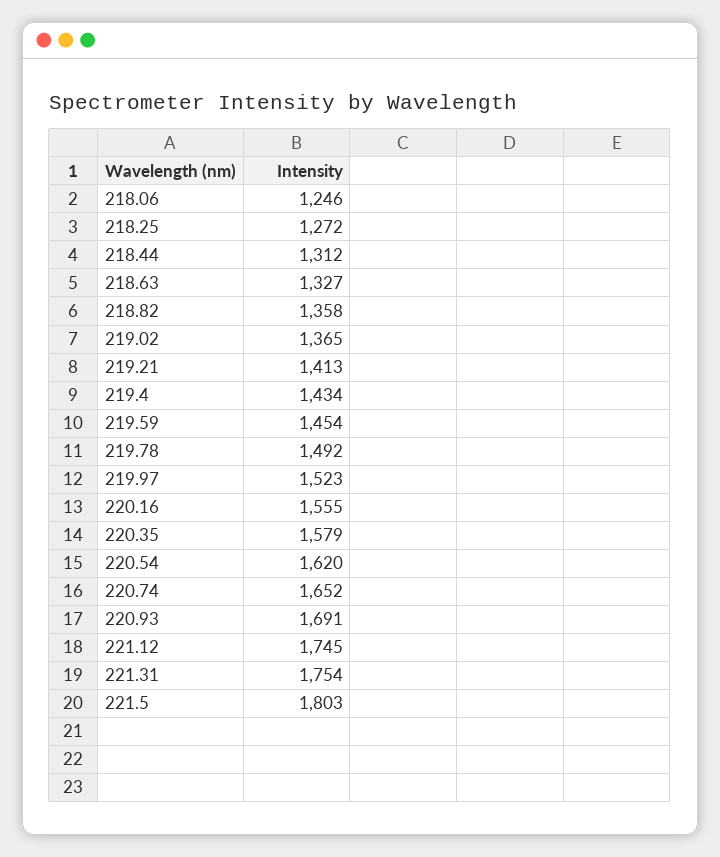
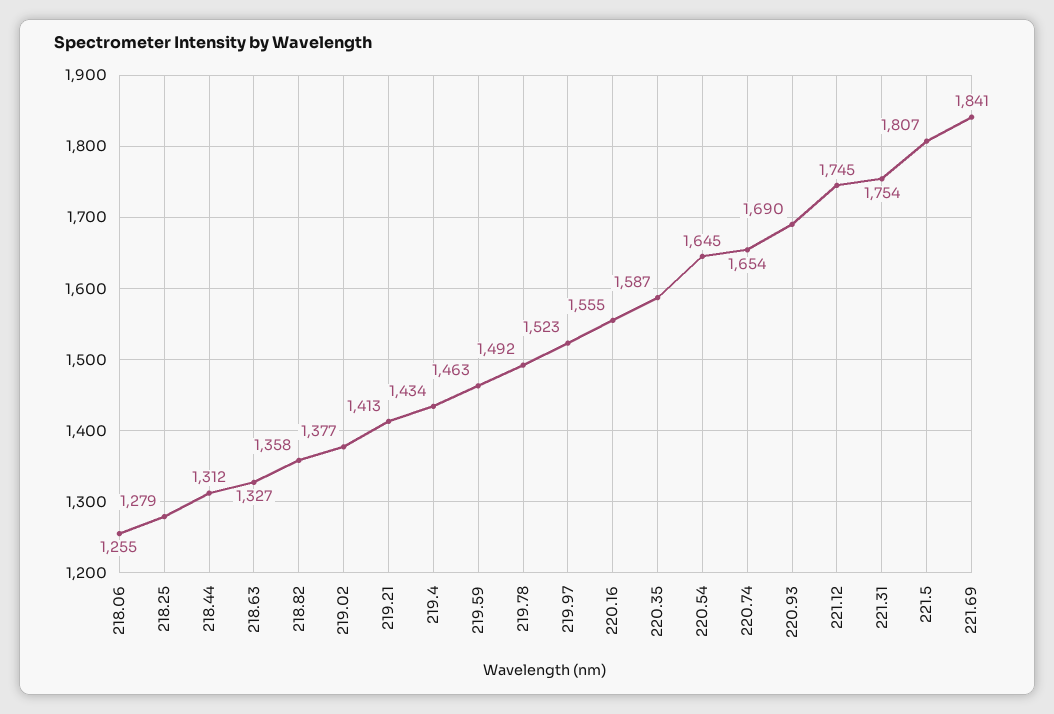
  {
-   "218.06": 1246,
+   "218.06": 1255,
-   "218.25": 1272,
+   "218.25": 1279,
    "218.44": 1312,
    "218.63": 1327,
    "218.82": 1358,
-   "219.02": 1365,
+   "219.02": 1377,
    "219.21": 1413,
    "219.4": 1434,
-   "219.59": 1454,
+   "219.59": 1463,
    "219.78": 1492,
    "219.97": 1523,
    "220.16": 1555,
-   "220.35": 1579,
+   "220.35": 1587,
-   "220.54": 1620,
+   "220.54": 1645,
-   "220.74": 1652,
+   "220.74": 1654,
-   "220.93": 1691,
+   "220.93": 1690,
    "221.12": 1745,
    "221.31": 1754,
-   "221.5": 1803
+   "221.5": 1807,
+   "221.69": 1841
  }

